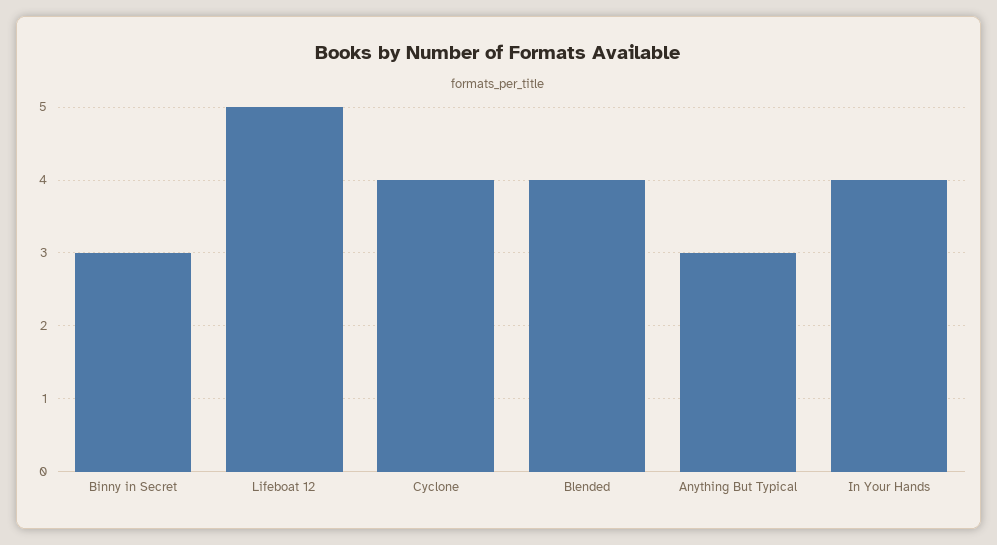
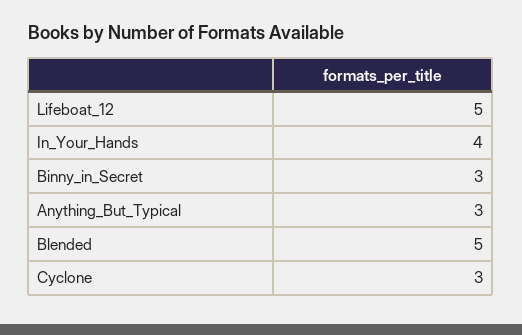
  {
    "Binny in Secret": 3,
    "Lifeboat 12": 5,
-   "Cyclone": 4,
+   "Cyclone": 3,
-   "Blended": 4,
+   "Blended": 5,
    "Anything But Typical": 3,
    "In Your Hands": 4
  }

